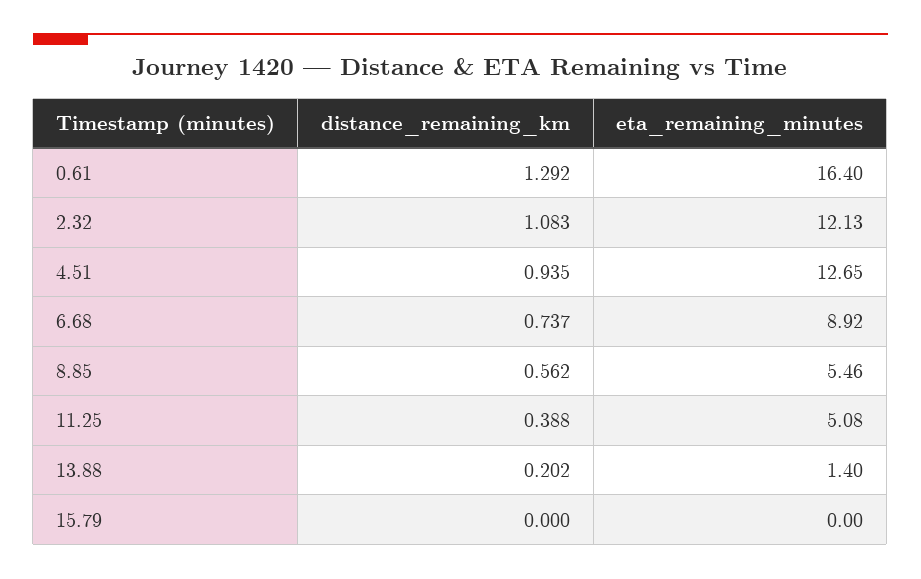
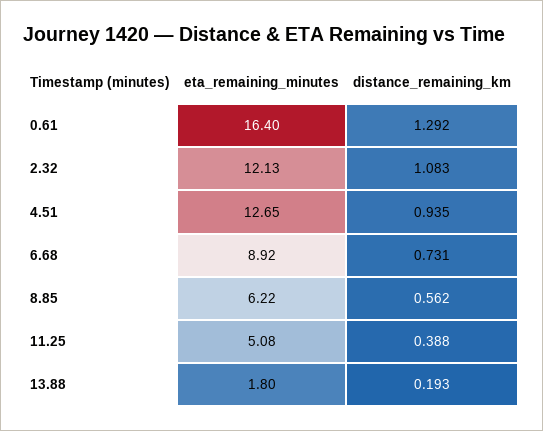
  {
    "distance_remaining_km": {
      "0.61": 1.292,
      "2.32": 1.083,
      "4.51": 0.935,
-     "6.68": 0.737,
+     "6.68": 0.731,
      "8.85": 0.562,
      "11.25": 0.388,
-     "13.88": 0.202,
+     "13.88": 0.193
-     "15.79": 0
    },
    "eta_remaining_minutes": {
      "0.61": 16.4,
      "2.32": 12.13,
      "4.51": 12.65,
      "6.68": 8.92,
-     "8.85": 5.46,
+     "8.85": 6.22,
      "11.25": 5.08,
-     "13.88": 1.4,
+     "13.88": 1.8
-     "15.79": 0
    }
  }

